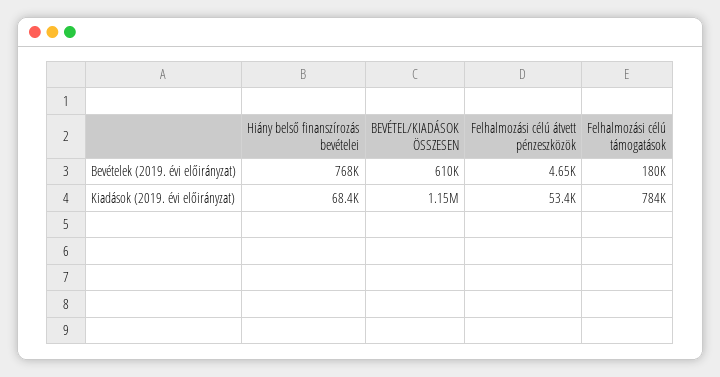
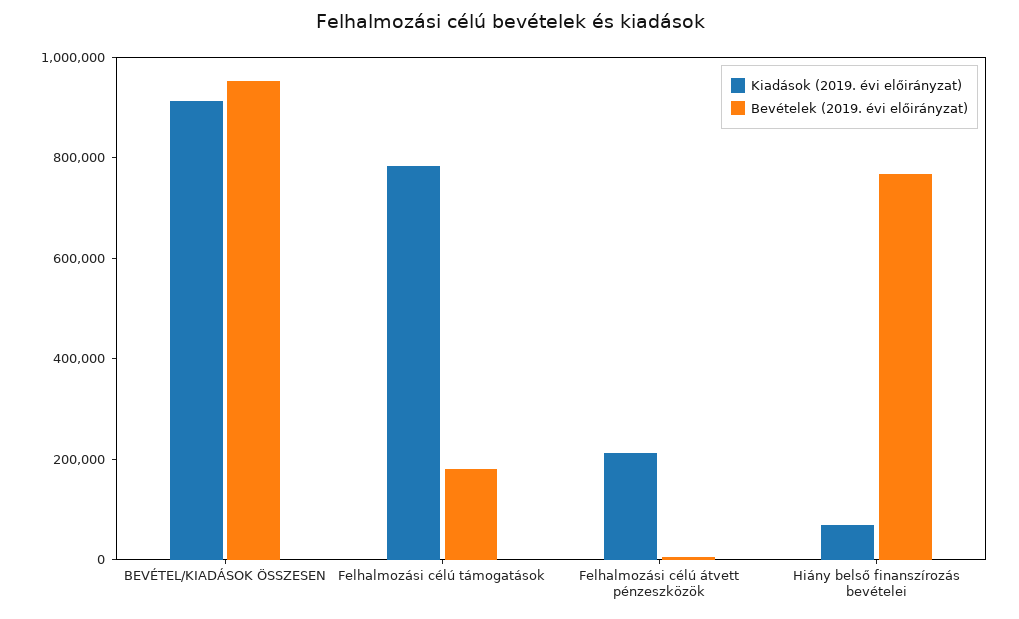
  {
    "Bevételek (2019. évi előirányzat)": {
      "Hiány belső finanszírozás bevételei": 768000,
-     "BEVÉTEL/KIADÁSOK ÖSSZESEN": 610000,
+     "BEVÉTEL/KIADÁSOK ÖSSZESEN": 950000,
      "Felhalmozási célú átvett pénzeszközök": 4650,
      "Felhalmozási célú támogatások": 180000
    },
    "Kiadások (2019. évi előirányzat)": {
      "Hiány belső finanszírozás bevételei": 68400,
-     "BEVÉTEL/KIADÁSOK ÖSSZESEN": 1150000,
+     "BEVÉTEL/KIADÁSOK ÖSSZESEN": 900000,
-     "Felhalmozási célú átvett pénzeszközök": 53400,
+     "Felhalmozási célú átvett pénzeszközök": 200000,
      "Felhalmozási célú támogatások": 784000
    }
  }

